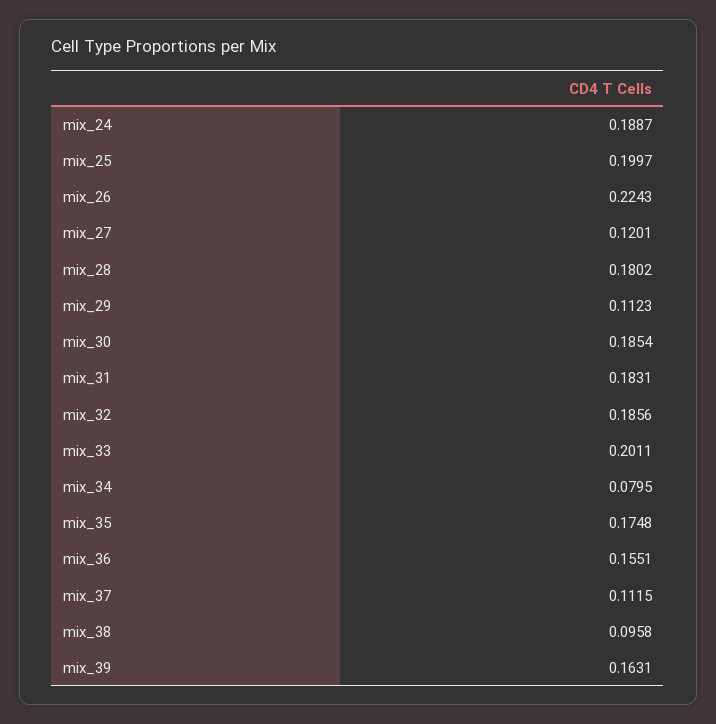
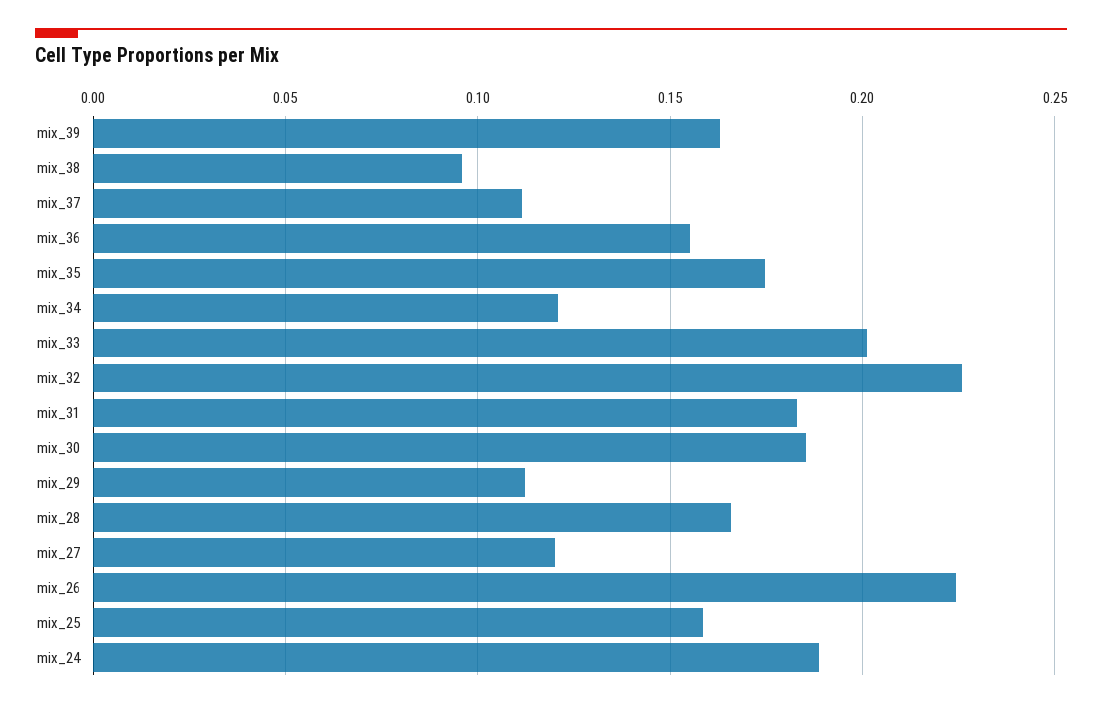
  {
    "mix_24": 0.1887,
-   "mix_25": 0.1997,
+   "mix_25": 0.16,
    "mix_26": 0.2243,
    "mix_27": 0.1201,
-   "mix_28": 0.1802,
+   "mix_28": 0.165,
    "mix_29": 0.1123,
    "mix_30": 0.1854,
    "mix_31": 0.1831,
-   "mix_32": 0.1856,
+   "mix_32": 0.225,
    "mix_33": 0.2011,
-   "mix_34": 0.0795,
+   "mix_34": 0.12,
    "mix_35": 0.1748,
    "mix_36": 0.1551,
    "mix_37": 0.1115,
    "mix_38": 0.0958,
    "mix_39": 0.1631
  }

